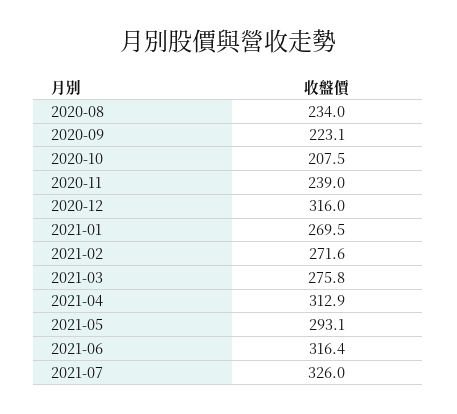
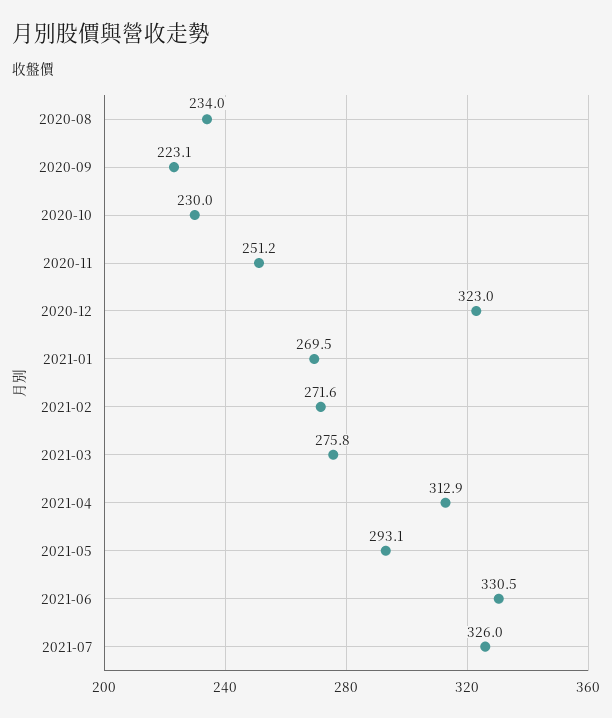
  {
    "2020-08": 234,
    "2020-09": 223.1,
-   "2020-10": 207.5,
+   "2020-10": 230,
-   "2020-11": 239,
+   "2020-11": 251.2,
-   "2020-12": 316,
+   "2020-12": 323,
    "2021-01": 269.5,
    "2021-02": 271.6,
    "2021-03": 275.8,
    "2021-04": 312.9,
    "2021-05": 293.1,
-   "2021-06": 316.4,
+   "2021-06": 330.5,
    "2021-07": 326
  }

